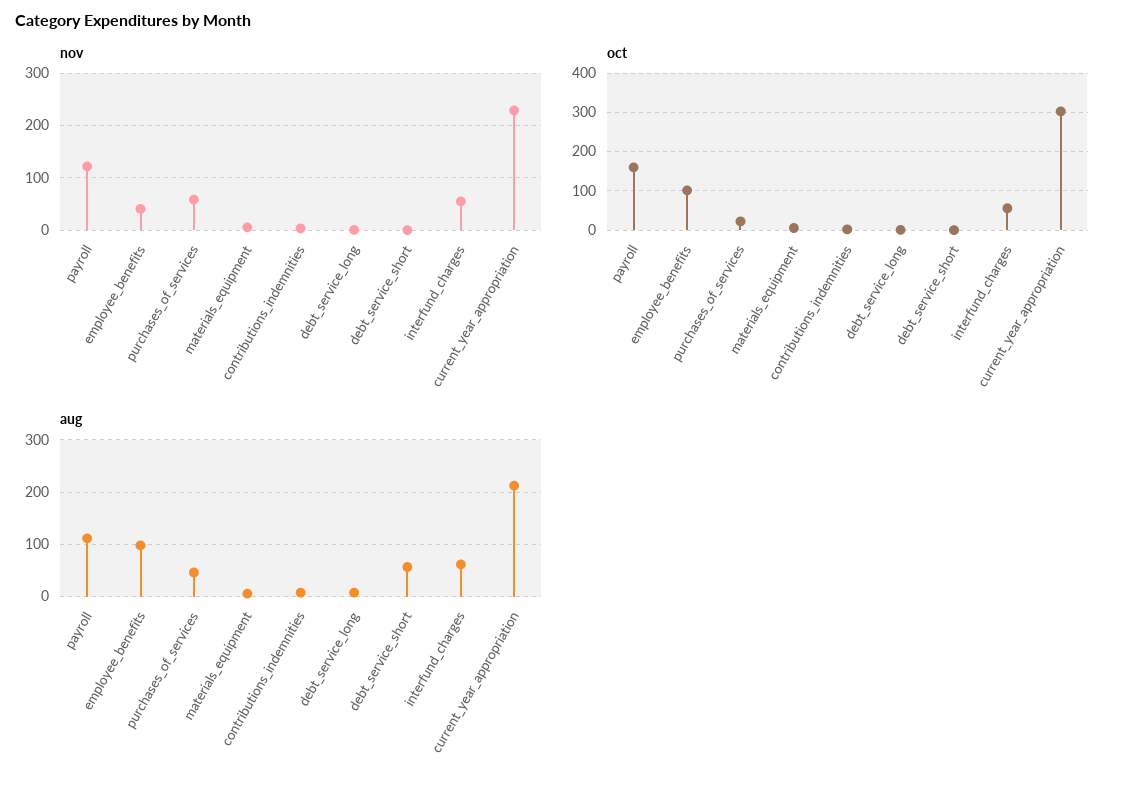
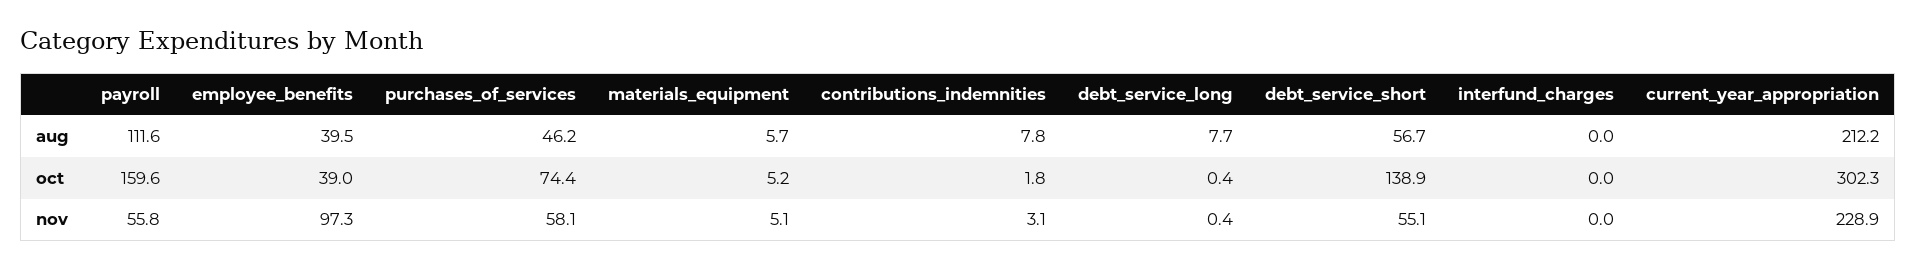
  {
    "nov": {
-     "payroll": 120,
+     "payroll": 55.8,
-     "employee_benefits": 40,
+     "employee_benefits": 97.3,
      "purchases_of_services": 58.1,
      "materials_equipment": 5.1,
      "contributions_indemnities": 3.1,
      "debt_service_long": 0.4,
-     "debt_service_short": 0,
+     "debt_service_short": 55.1,
-     "interfund_charges": 60,
+     "interfund_charges": 0,
      "current_year_appropriation": 228.9
    },
    "oct": {
      "payroll": 159.6,
-     "employee_benefits": 100,
+     "employee_benefits": 39,
-     "purchases_of_services": 20,
+     "purchases_of_services": 74.4,
      "materials_equipment": 5.2,
      "contributions_indemnities": 1.8,
      "debt_service_long": 0.4,
-     "debt_service_short": 0,
+     "debt_service_short": 138.9,
-     "interfund_charges": 60,
+     "interfund_charges": 0,
      "current_year_appropriation": 302.3
    },
    "aug": {
      "payroll": 111.6,
-     "employee_benefits": 100,
+     "employee_benefits": 39.5,
      "purchases_of_services": 46.2,
      "materials_equipment": 5.7,
      "contributions_indemnities": 7.8,
      "debt_service_long": 7.7,
      "debt_service_short": 56.7,
-     "interfund_charges": 60,
+     "interfund_charges": 0,
      "current_year_appropriation": 212.2
    }
  }

